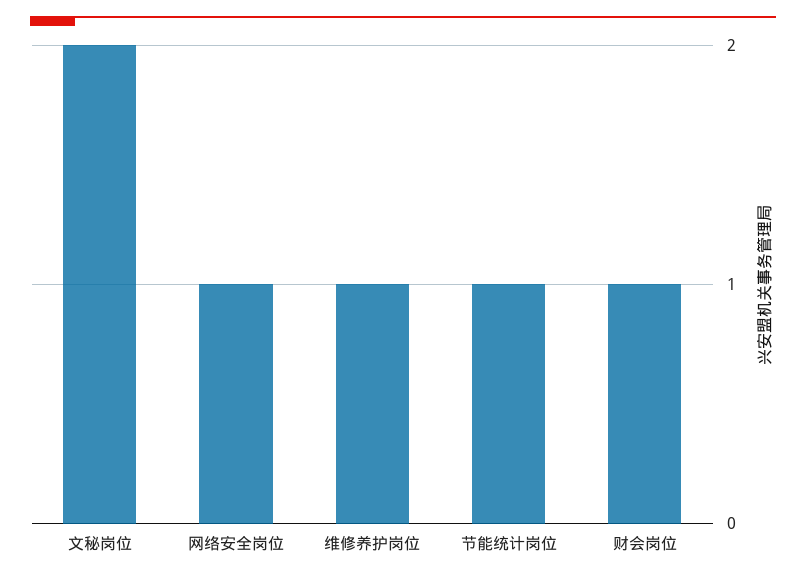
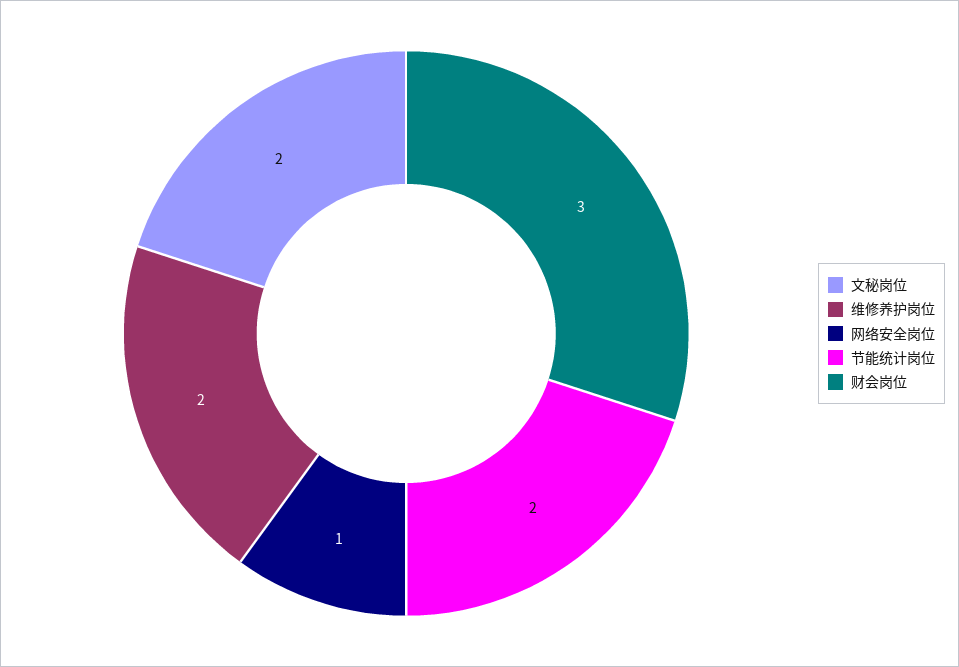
  {
    "文秘岗位": 2,
    "网络安全岗位": 1,
-   "维修养护岗位": 1,
+   "维修养护岗位": 2,
-   "节能统计岗位": 1,
+   "节能统计岗位": 2,
-   "财会岗位": 1
+   "财会岗位": 3
  }

